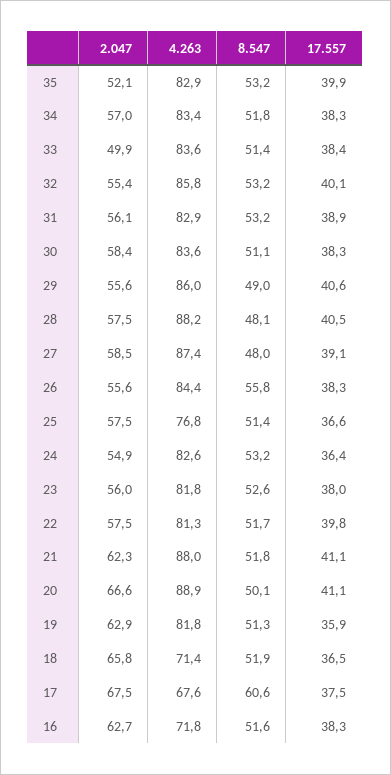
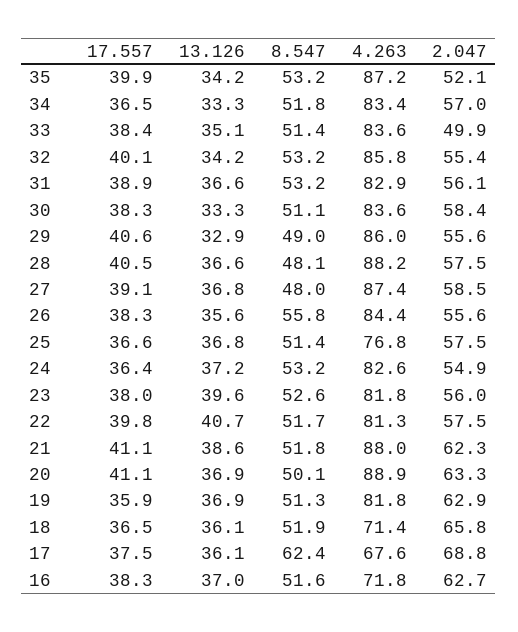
  {
    "2.047": {
      "35": 52.1,
      "34": 57,
      "33": 49.9,
      "32": 55.4,
      "31": 56.1,
      "30": 58.4,
      "29": 55.6,
      "28": 57.5,
      "27": 58.5,
      "26": 55.6,
      "25": 57.5,
      "24": 54.9,
      "23": 56,
      "22": 57.5,
      "21": 62.3,
-     "20": 66.6,
+     "20": 63.3,
      "19": 62.9,
      "18": 65.8,
-     "17": 67.5,
+     "17": 68.8,
      "16": 62.7
    },
    "4.263": {
-     "35": 82.9,
+     "35": 87.2,
      "34": 83.4,
      "33": 83.6,
      "32": 85.8,
      "31": 82.9,
      "30": 83.6,
      "29": 86,
      "28": 88.2,
      "27": 87.4,
      "26": 84.4,
      "25": 76.8,
      "24": 82.6,
      "23": 81.8,
      "22": 81.3,
      "21": 88,
      "20": 88.9,
      "19": 81.8,
      "18": 71.4,
      "17": 67.6,
      "16": 71.8
    },
    "8.547": {
      "35": 53.2,
      "34": 51.8,
      "33": 51.4,
      "32": 53.2,
      "31": 53.2,
      "30": 51.1,
      "29": 49,
      "28": 48.1,
      "27": 48,
      "26": 55.8,
      "25": 51.4,
      "24": 53.2,
      "23": 52.6,
      "22": 51.7,
      "21": 51.8,
      "20": 50.1,
      "19": 51.3,
      "18": 51.9,
-     "17": 60.6,
+     "17": 62.4,
      "16": 51.6
    },
    "17.557": {
      "35": 39.9,
-     "34": 38.3,
+     "34": 36.5,
      "33": 38.4,
      "32": 40.1,
      "31": 38.9,
      "30": 38.3,
      "29": 40.6,
      "28": 40.5,
      "27": 39.1,
      "26": 38.3,
      "25": 36.6,
      "24": 36.4,
      "23": 38,
      "22": 39.8,
      "21": 41.1,
      "20": 41.1,
      "19": 35.9,
      "18": 36.5,
      "17": 37.5,
      "16": 38.3
-   }
+   },
+   "13.126": {
+     "35": 34.2,
+     "34": 33.3,
+     "33": 35.1,
+     "32": 34.2,
+     "31": 36.6,
+     "30": 33.3,
+     "29": 32.9,
+     "28": 36.6,
+     "27": 36.8,
+     "26": 35.6,
+     "25": 36.8,
+     "24": 37.2,
+     "23": 39.6,
+     "22": 40.7,
+     "21": 38.6,
+     "20": 36.9,
+     "19": 36.9,
+     "18": 36.1,
+     "17": 36.1,
+     "16": 37
+   }
  }

